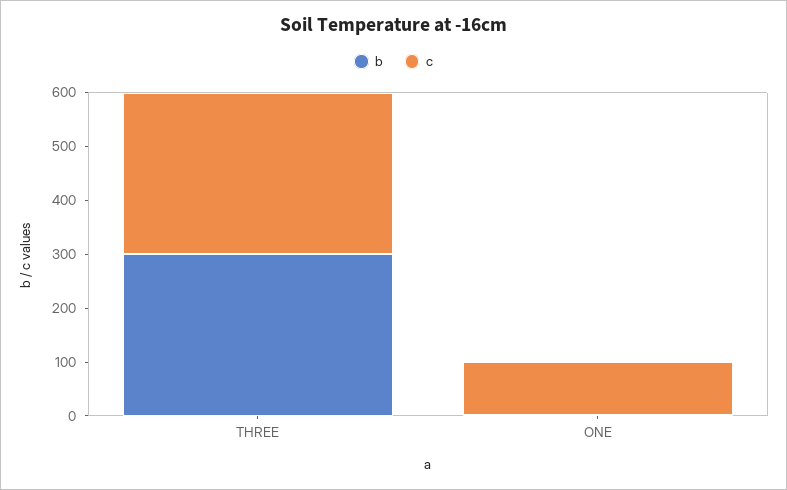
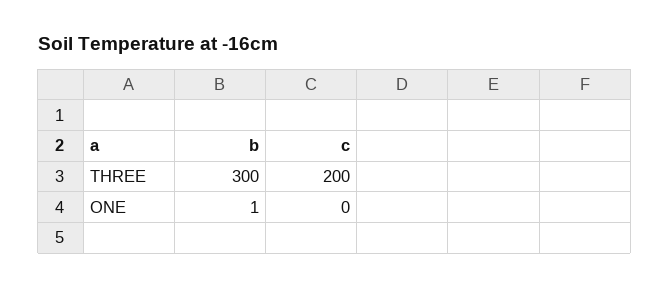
  {
    "b": {
      "THREE": 300,
      "ONE": 1
    },
    "c": {
-     "THREE": 300,
+     "THREE": 200,
-     "ONE": 100
+     "ONE": 0
    }
  }

